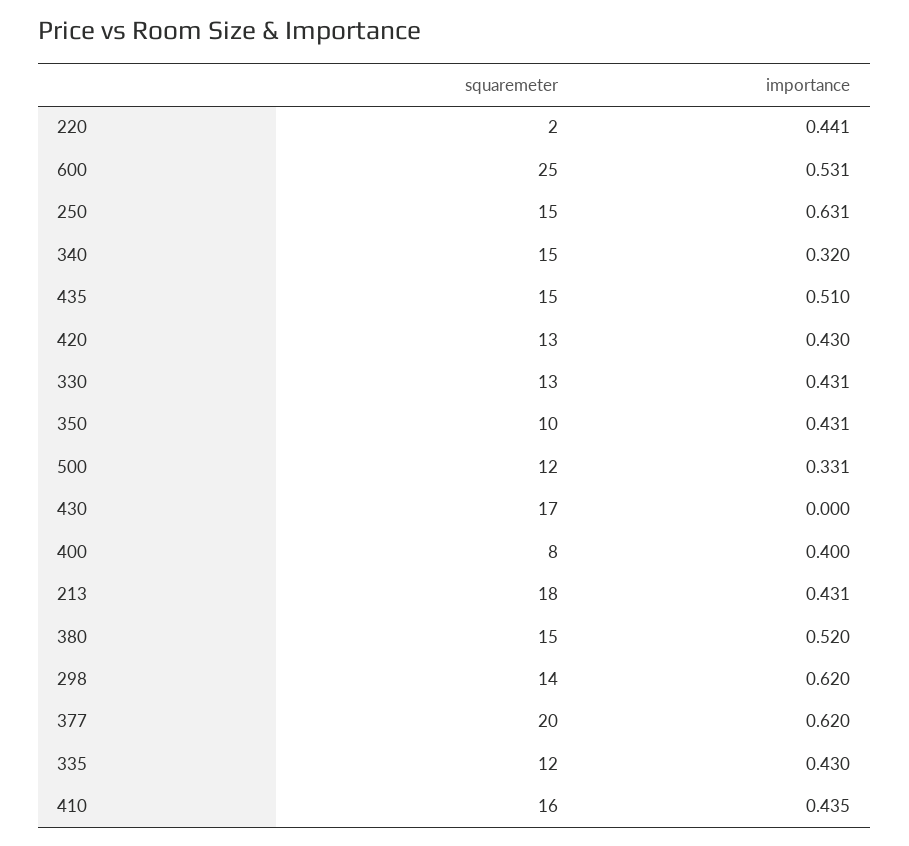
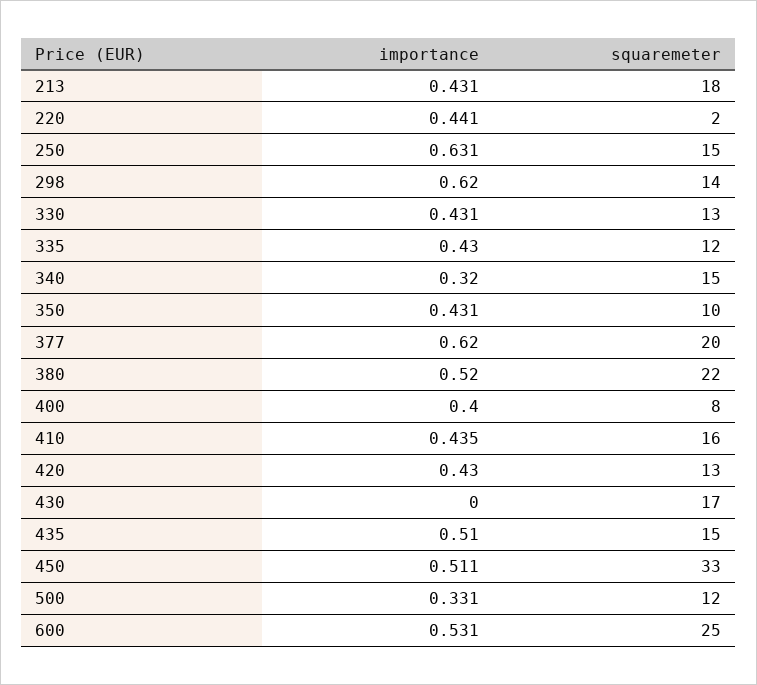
  {
    "squaremeter": {
      "220": 2,
      "600": 25,
      "250": 15,
      "340": 15,
      "435": 15,
      "420": 13,
      "330": 13,
      "350": 10,
      "500": 12,
      "430": 17,
      "400": 8,
      "213": 18,
-     "380": 15,
+     "380": 22,
      "298": 14,
      "377": 20,
      "335": 12,
-     "410": 16
+     "410": 16,
+     "450": 33
    },
    "importance": {
      "220": 0.441,
      "600": 0.531,
      "250": 0.631,
      "340": 0.32,
      "435": 0.51,
      "420": 0.43,
      "330": 0.431,
      "350": 0.431,
      "500": 0.331,
      "430": 0,
      "400": 0.4,
      "213": 0.431,
      "380": 0.52,
      "298": 0.62,
      "377": 0.62,
      "335": 0.43,
-     "410": 0.435
+     "410": 0.435,
+     "450": 0.511
    }
  }

